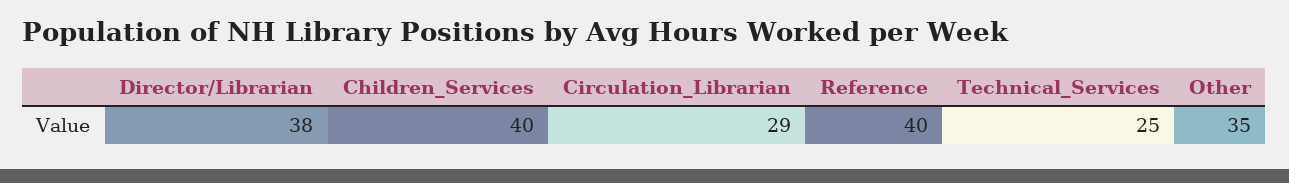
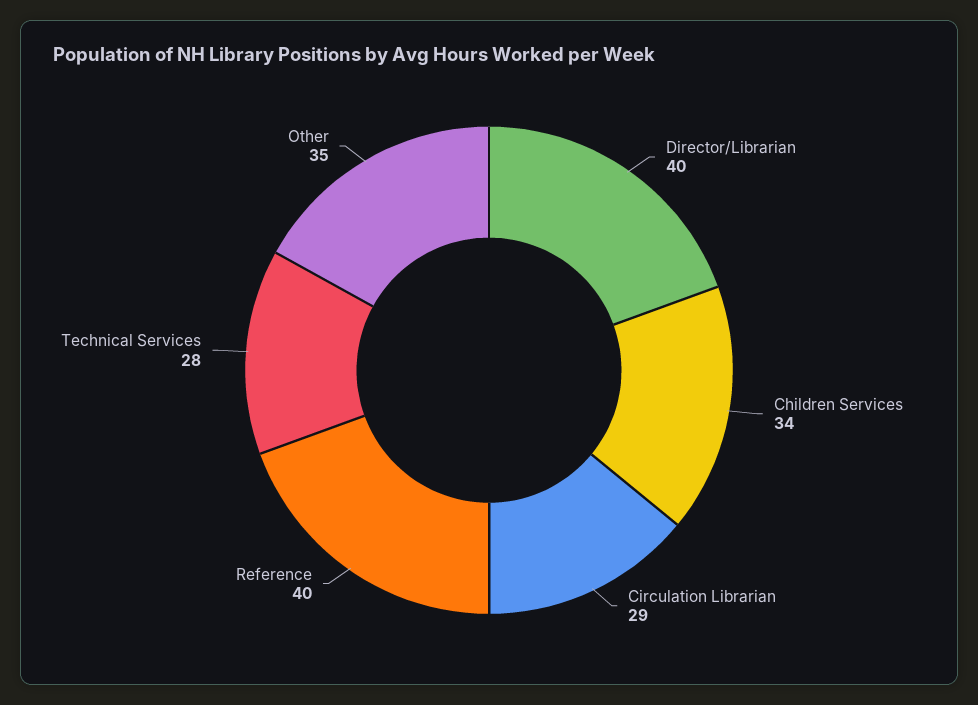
  {
-   "Director/Librarian": 38,
+   "Director/Librarian": 40,
-   "Children_Services": 40,
+   "Children_Services": 34,
    "Circulation_Librarian": 29,
    "Reference": 40,
-   "Technical_Services": 25,
+   "Technical_Services": 28,
    "Other": 35
  }

